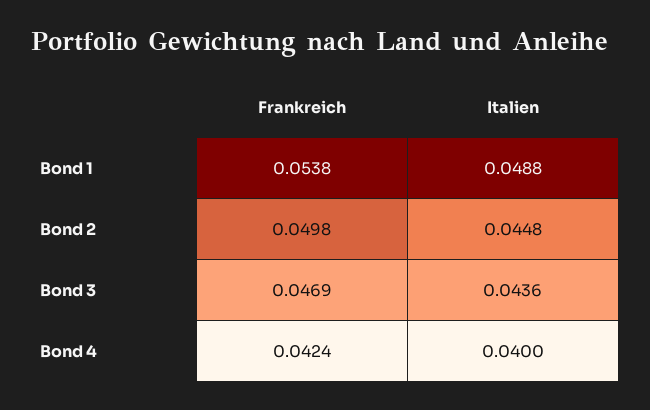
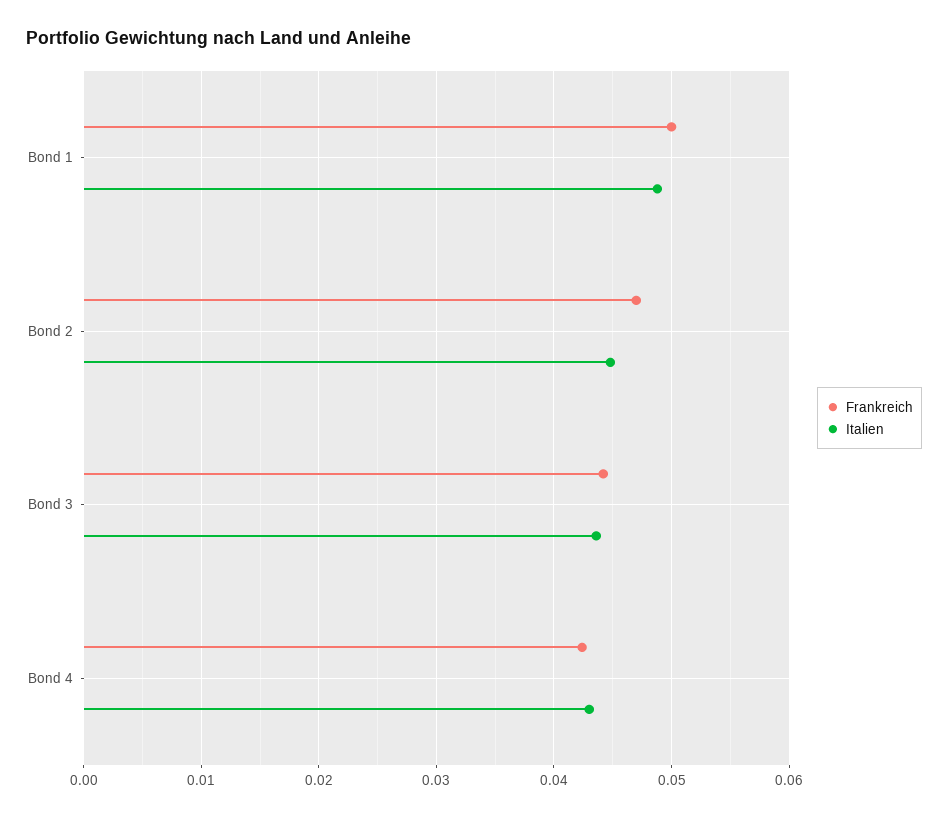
  {
    "Frankreich": {
-     "Bond 1": 0.0538,
+     "Bond 1": 0.05,
-     "Bond 2": 0.0498,
+     "Bond 2": 0.047,
-     "Bond 3": 0.0469,
+     "Bond 3": 0.044,
      "Bond 4": 0.0424
    },
    "Italien": {
      "Bond 1": 0.0488,
      "Bond 2": 0.0448,
      "Bond 3": 0.0436,
-     "Bond 4": 0.04
+     "Bond 4": 0.043
    }
  }

